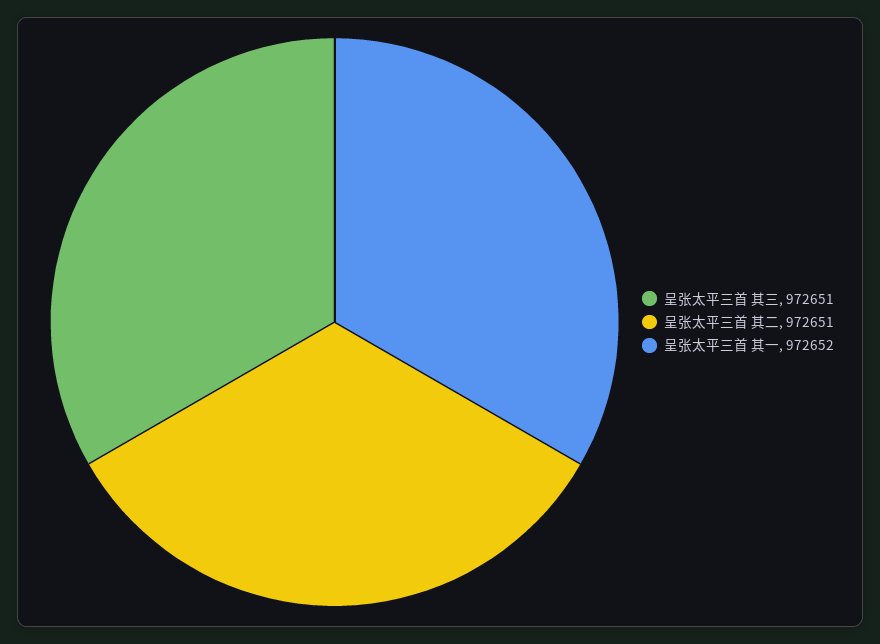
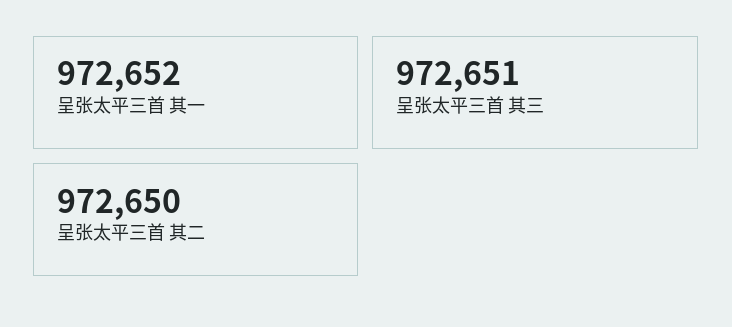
  {
    "呈张太平三首 其三": 972651,
-   "呈张太平三首 其二": 972651,
+   "呈张太平三首 其二": 972650,
    "呈张太平三首 其一": 972652
  }

